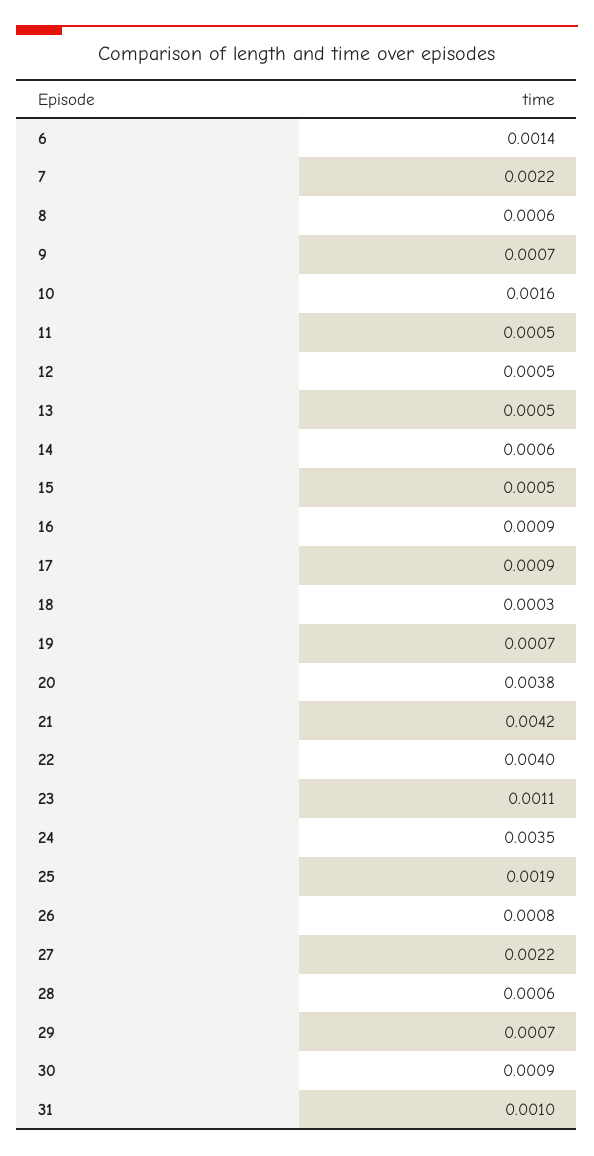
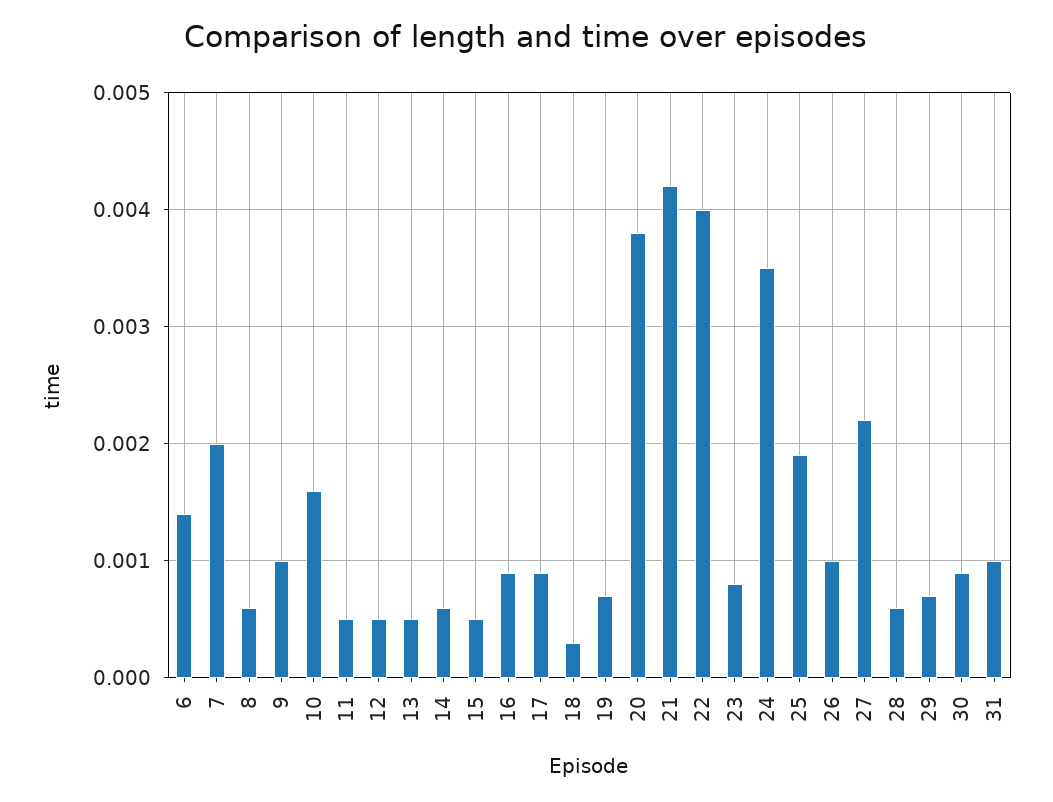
  {
    "6": 0.0014,
-   "7": 0.0022,
+   "7": 0.002,
    "8": 0.0006,
-   "9": 0.0007,
+   "9": 0.001,
    "10": 0.0016,
    "11": 0.0005,
    "12": 0.0005,
    "13": 0.0005,
    "14": 0.0006,
    "15": 0.0005,
    "16": 0.0009,
    "17": 0.0009,
    "18": 0.0003,
    "19": 0.0007,
    "20": 0.0038,
    "21": 0.0042,
    "22": 0.004,
-   "23": 0.0011,
+   "23": 0.0008,
    "24": 0.0035,
    "25": 0.0019,
-   "26": 0.0008,
+   "26": 0.001,
    "27": 0.0022,
    "28": 0.0006,
    "29": 0.0007,
    "30": 0.0009,
    "31": 0.001
  }

